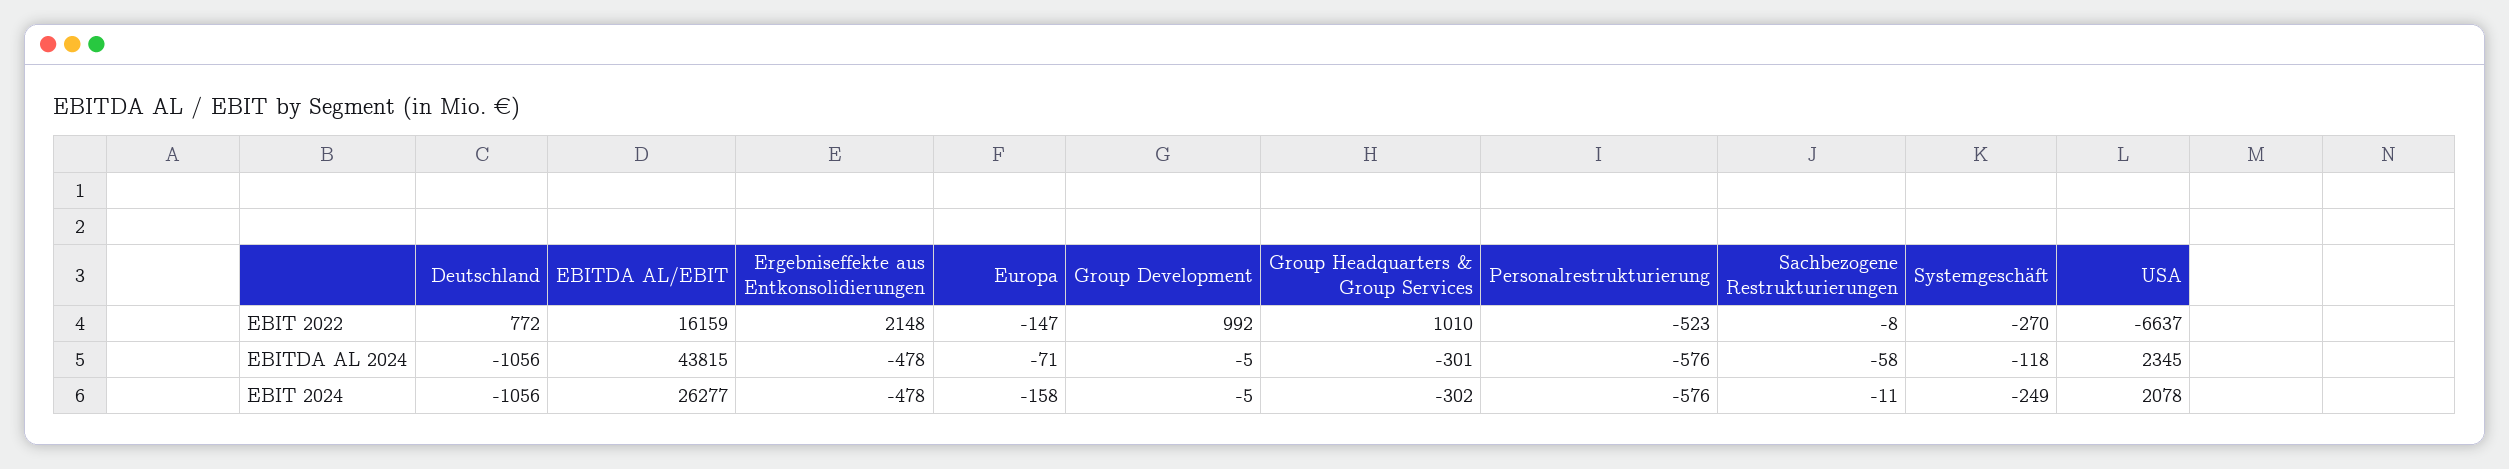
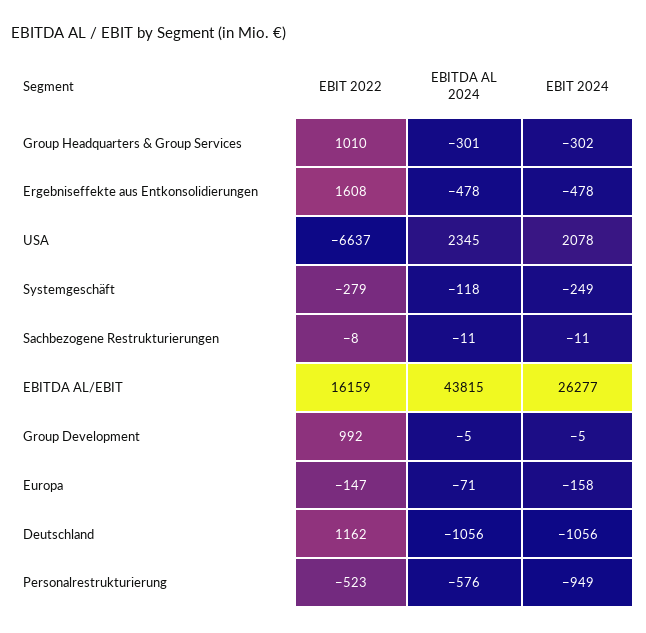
  {
    "Deutschland": {
-     "EBIT 2022": 772,
+     "EBIT 2022": 1162,
      "EBITDA AL 2024": -1056,
      "EBIT 2024": -1056
    },
    "EBITDA AL/EBIT": {
      "EBIT 2022": 16159,
      "EBITDA AL 2024": 43815,
      "EBIT 2024": 26277
    },
    "Ergebniseffekte aus Entkonsolidierungen": {
-     "EBIT 2022": 2148,
+     "EBIT 2022": 1608,
      "EBITDA AL 2024": -478,
      "EBIT 2024": -478
    },
    "Europa": {
      "EBIT 2022": -147,
      "EBITDA AL 2024": -71,
      "EBIT 2024": -158
    },
    "Group Development": {
      "EBIT 2022": 992,
      "EBITDA AL 2024": -5,
      "EBIT 2024": -5
    },
    "Group Headquarters & Group Services": {
      "EBIT 2022": 1010,
      "EBITDA AL 2024": -301,
      "EBIT 2024": -302
    },
    "Personalrestrukturierung": {
      "EBIT 2022": -523,
      "EBITDA AL 2024": -576,
-     "EBIT 2024": -576
+     "EBIT 2024": -949
    },
    "Sachbezogene Restrukturierungen": {
      "EBIT 2022": -8,
-     "EBITDA AL 2024": -58,
+     "EBITDA AL 2024": -11,
      "EBIT 2024": -11
    },
    "Systemgeschäft": {
-     "EBIT 2022": -270,
+     "EBIT 2022": -279,
      "EBITDA AL 2024": -118,
      "EBIT 2024": -249
    },
    "USA": {
      "EBIT 2022": -6637,
      "EBITDA AL 2024": 2345,
      "EBIT 2024": 2078
    }
  }

